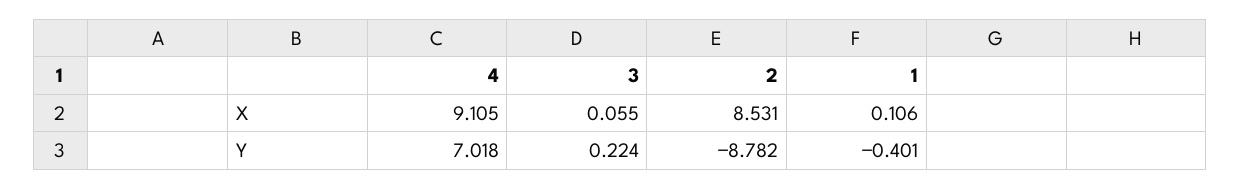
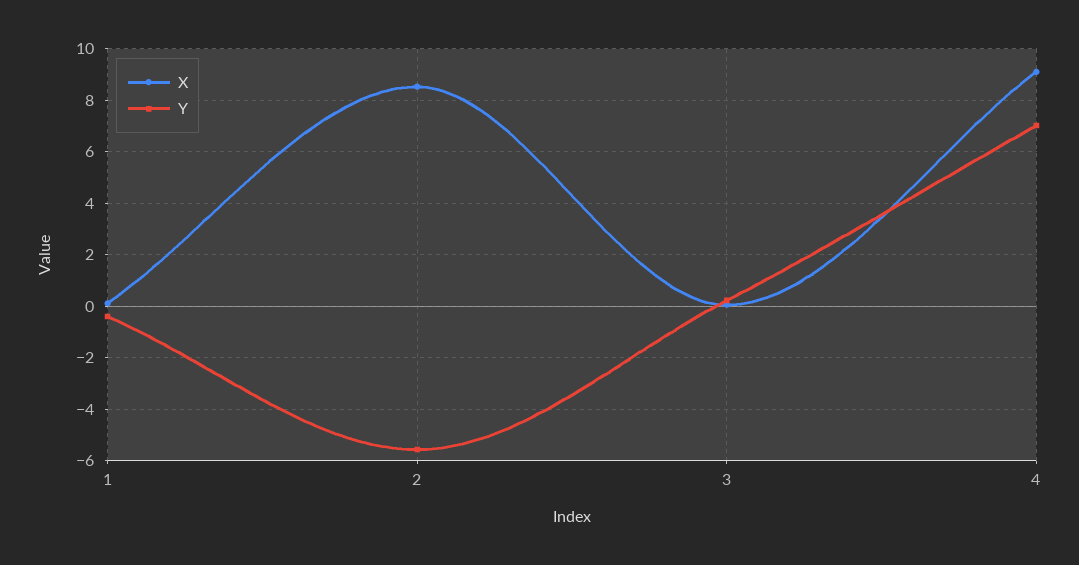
  {
    "X": {
      "4": 9.105,
      "3": 0.055,
      "2": 8.531,
      "1": 0.106
    },
    "Y": {
      "4": 7.018,
      "3": 0.224,
-     "2": -8.782,
+     "2": -5.5,
      "1": -0.401
    }
  }

